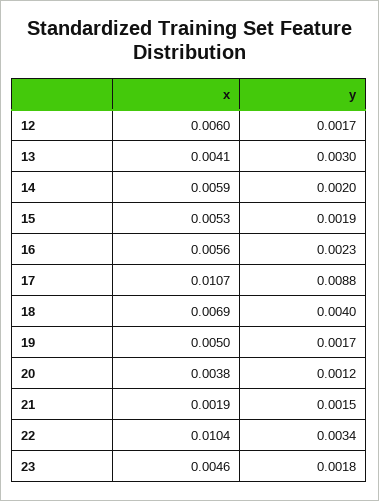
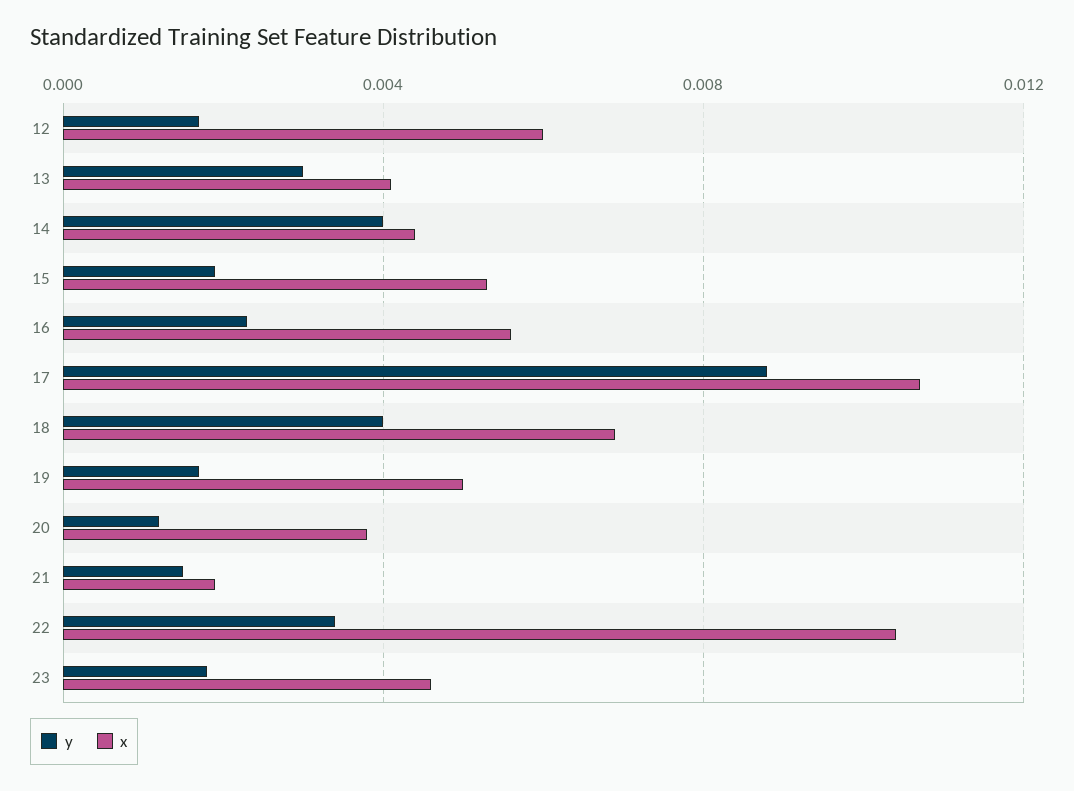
  {
    "x": {
      "12": 0.006,
      "13": 0.0041,
-     "14": 0.0059,
+     "14": 0.0045,
      "15": 0.0053,
      "16": 0.0056,
      "17": 0.0107,
      "18": 0.0069,
      "19": 0.005,
      "20": 0.0038,
      "21": 0.0019,
      "22": 0.0104,
      "23": 0.0046
    },
    "y": {
      "12": 0.0017,
      "13": 0.003,
-     "14": 0.002,
+     "14": 0.004,
      "15": 0.0019,
      "16": 0.0023,
      "17": 0.0088,
      "18": 0.004,
      "19": 0.0017,
      "20": 0.0012,
      "21": 0.0015,
      "22": 0.0034,
      "23": 0.0018
    }
  }

